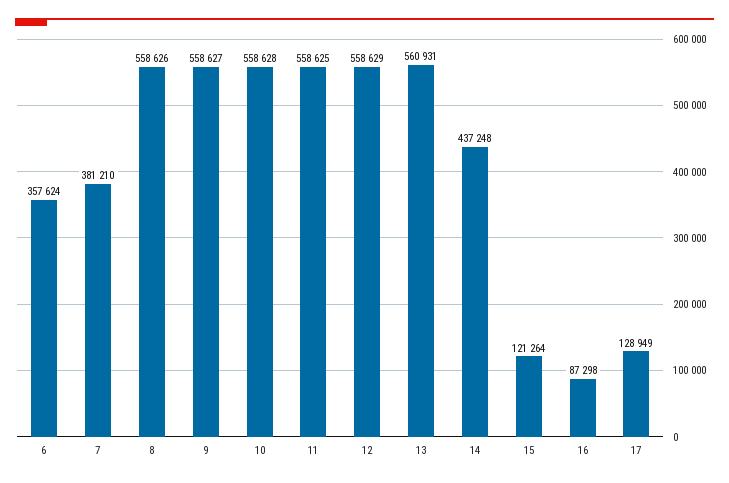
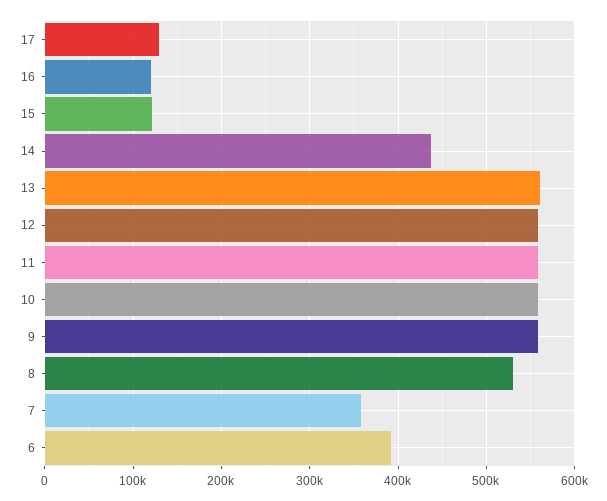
  {
-   "6": 357624,
+   "6": 390000,
-   "7": 381210,
+   "7": 360000,
-   "8": 558626,
+   "8": 530000,
    "9": 558627,
    "10": 558628,
    "11": 558625,
    "12": 558629,
    "13": 560931,
    "14": 437248,
    "15": 121264,
-   "16": 87298,
+   "16": 120000,
    "17": 128949
  }

